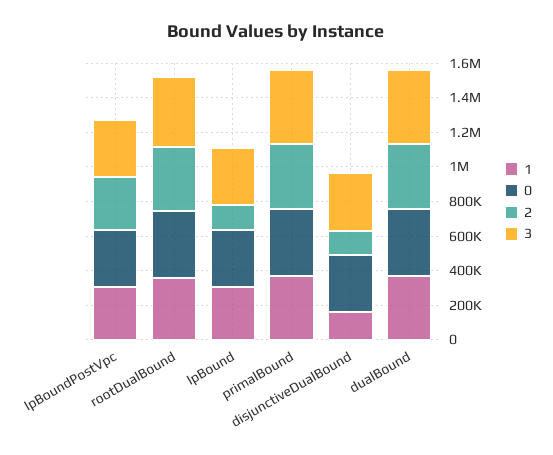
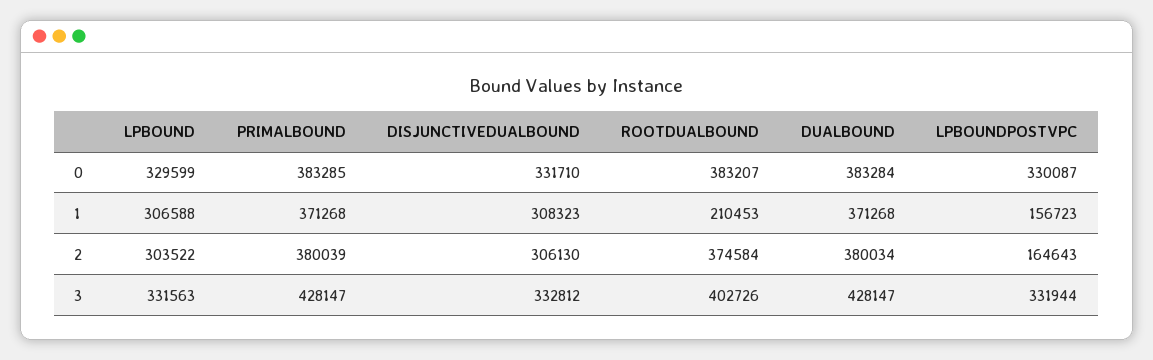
  {
    "1": {
-     "lpBoundPostVpc": 300000,
+     "lpBoundPostVpc": 156723,
-     "rootDualBound": 350000,
+     "rootDualBound": 210453,
      "lpBound": 306588,
      "primalBound": 371268,
-     "disjunctiveDualBound": 150000,
+     "disjunctiveDualBound": 308323,
      "dualBound": 371268
    },
    "0": {
      "lpBoundPostVpc": 330087,
      "rootDualBound": 383207,
      "lpBound": 329599,
      "primalBound": 383285,
      "disjunctiveDualBound": 331710,
      "dualBound": 383284
    },
    "2": {
-     "lpBoundPostVpc": 300000,
+     "lpBoundPostVpc": 164643,
      "rootDualBound": 374584,
-     "lpBound": 150000,
+     "lpBound": 303522,
      "primalBound": 380039,
-     "disjunctiveDualBound": 150000,
+     "disjunctiveDualBound": 306130,
      "dualBound": 380034
    },
    "3": {
      "lpBoundPostVpc": 331944,
      "rootDualBound": 402726,
      "lpBound": 331563,
      "primalBound": 428147,
      "disjunctiveDualBound": 332812,
      "dualBound": 428147
    }
  }

